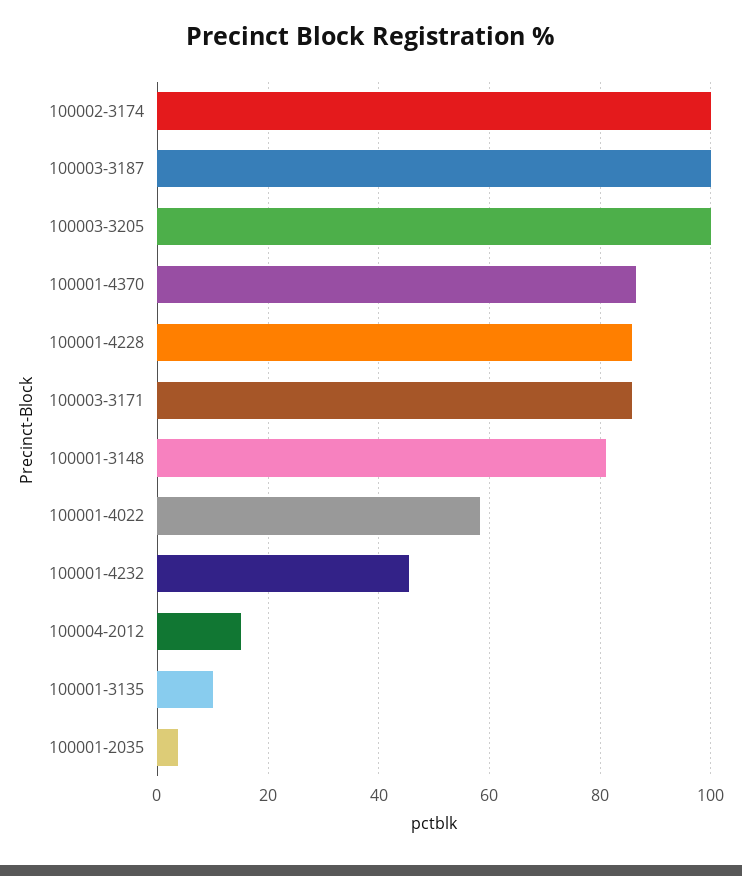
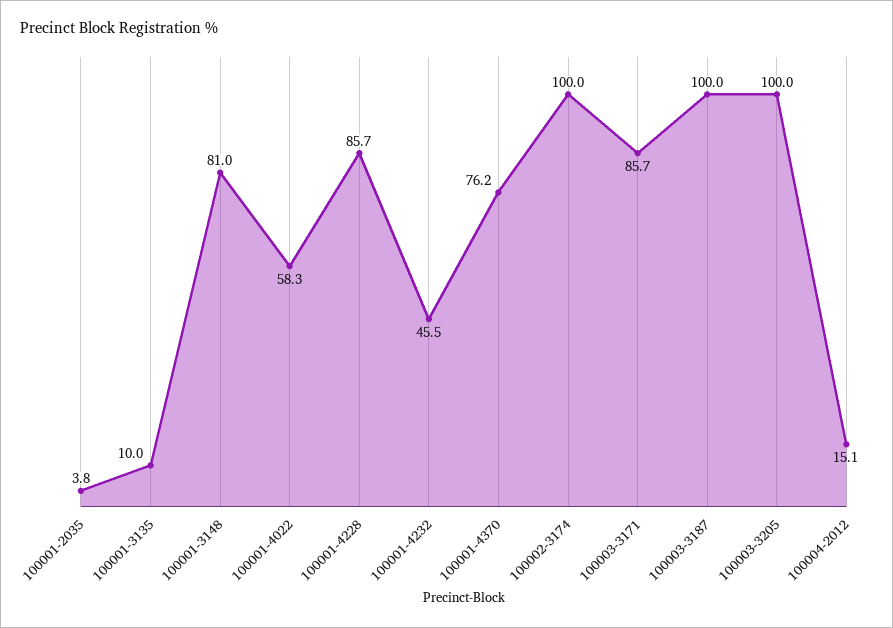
  {
    "100002-3174": 100,
    "100003-3187": 100,
    "100003-3205": 100,
-   "100001-4370": 86,
+   "100001-4370": 76.2,
    "100001-4228": 85.7,
    "100003-3171": 85.7,
    "100001-3148": 81,
    "100001-4022": 58.3,
    "100001-4232": 45.5,
    "100004-2012": 15.1,
    "100001-3135": 10,
    "100001-2035": 3.8
  }

